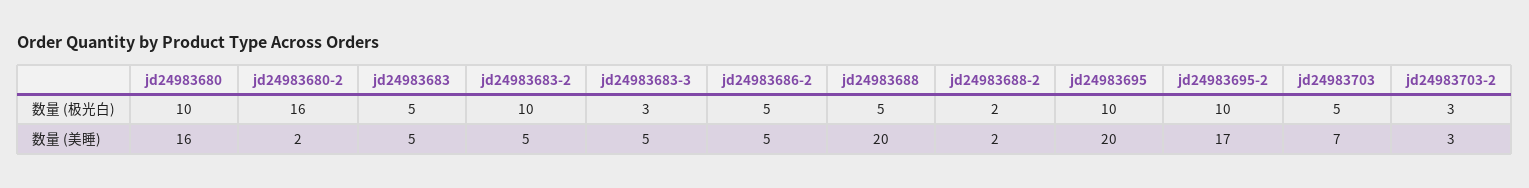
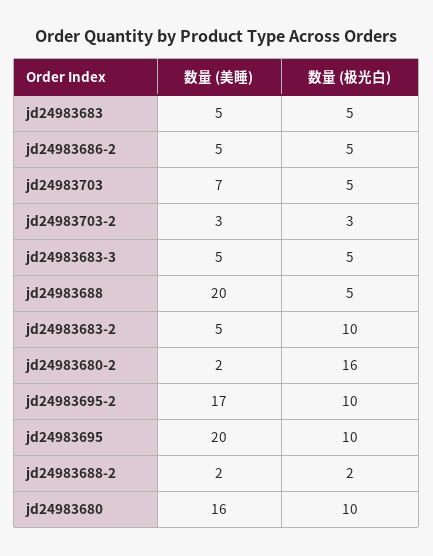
  {
    "jd24983680": {
      "数量 (极光白)": 10,
      "数量 (美睡)": 16
    },
    "jd24983680-2": {
      "数量 (极光白)": 16,
      "数量 (美睡)": 2
    },
    "jd24983683": {
      "数量 (极光白)": 5,
      "数量 (美睡)": 5
    },
    "jd24983683-2": {
      "数量 (极光白)": 10,
      "数量 (美睡)": 5
    },
    "jd24983683-3": {
-     "数量 (极光白)": 3,
+     "数量 (极光白)": 5,
      "数量 (美睡)": 5
    },
    "jd24983686-2": {
      "数量 (极光白)": 5,
      "数量 (美睡)": 5
    },
    "jd24983688": {
      "数量 (极光白)": 5,
      "数量 (美睡)": 20
    },
    "jd24983688-2": {
      "数量 (极光白)": 2,
      "数量 (美睡)": 2
    },
    "jd24983695": {
      "数量 (极光白)": 10,
      "数量 (美睡)": 20
    },
    "jd24983695-2": {
      "数量 (极光白)": 10,
      "数量 (美睡)": 17
    },
    "jd24983703": {
      "数量 (极光白)": 5,
      "数量 (美睡)": 7
    },
    "jd24983703-2": {
      "数量 (极光白)": 3,
      "数量 (美睡)": 3
    }
  }

